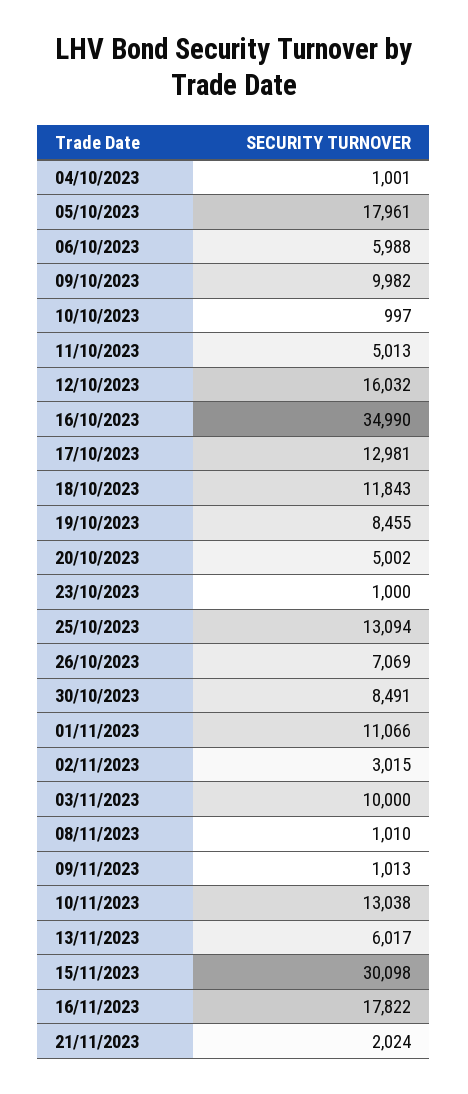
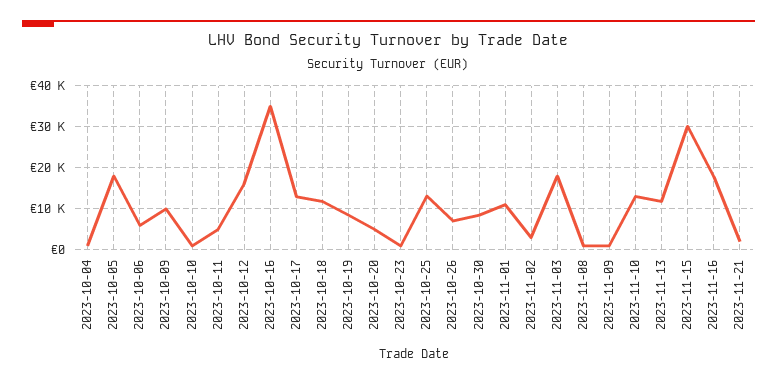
  {
    "04/10/2023": 1001,
    "05/10/2023": 17961,
    "06/10/2023": 5988,
    "09/10/2023": 9982,
    "10/10/2023": 997,
    "11/10/2023": 5013,
    "12/10/2023": 16032,
    "16/10/2023": 34990,
    "17/10/2023": 12981,
    "18/10/2023": 11843,
    "19/10/2023": 8455,
    "20/10/2023": 5002,
    "23/10/2023": 1000,
    "25/10/2023": 13094,
    "26/10/2023": 7069,
    "30/10/2023": 8491,
    "01/11/2023": 11066,
    "02/11/2023": 3015,
-   "03/11/2023": 10000,
+   "03/11/2023": 18000,
    "08/11/2023": 1010,
    "09/11/2023": 1013,
    "10/11/2023": 13038,
-   "13/11/2023": 6017,
+   "13/11/2023": 12000,
    "15/11/2023": 30098,
    "16/11/2023": 17822,
    "21/11/2023": 2024
  }

